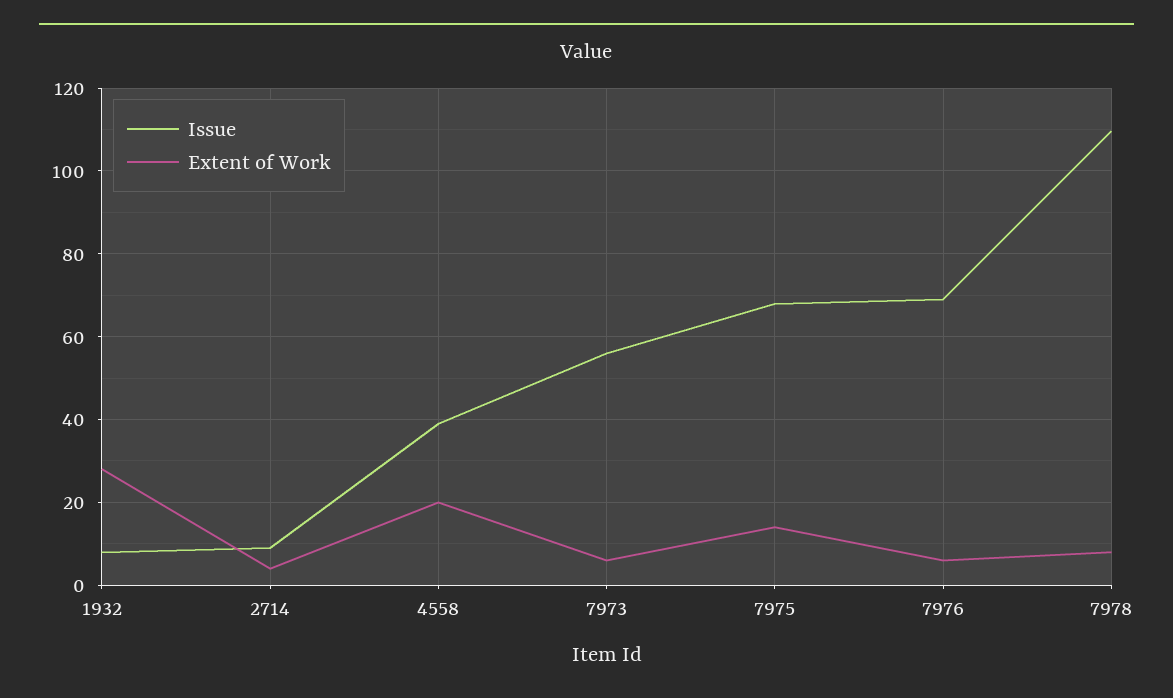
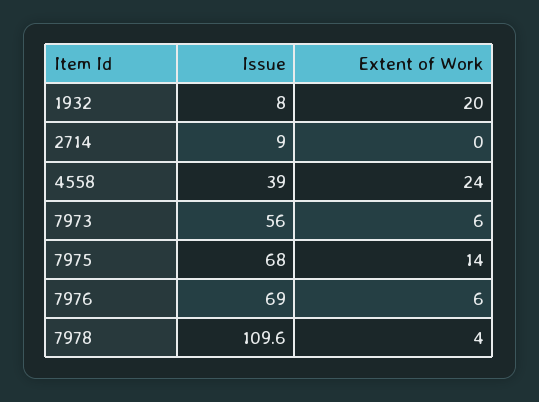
  {
    "Issue": {
      "1932": 8,
      "2714": 9,
      "4558": 39,
      "7973": 56,
      "7975": 68,
      "7976": 69,
      "7978": 109.6
    },
    "Extent of Work": {
-     "1932": 28,
+     "1932": 20,
-     "2714": 4,
+     "2714": 0,
-     "4558": 20,
+     "4558": 24,
      "7973": 6,
      "7975": 14,
      "7976": 6,
-     "7978": 8
+     "7978": 4
    }
  }

